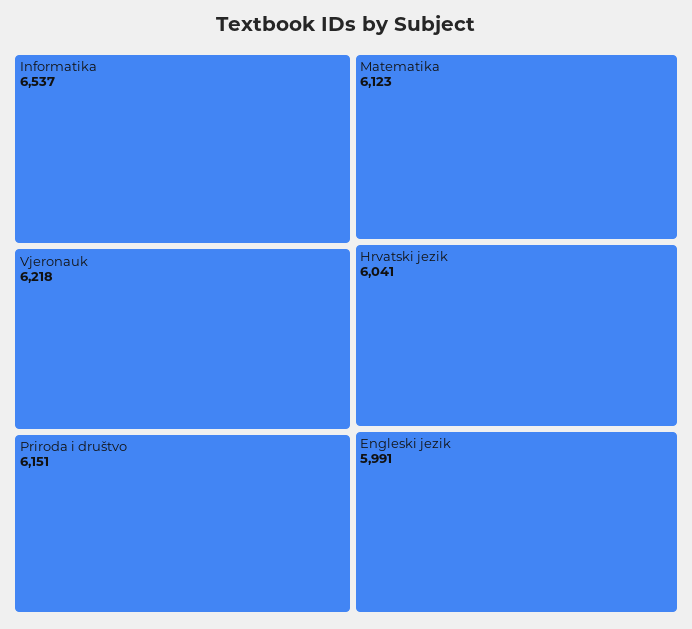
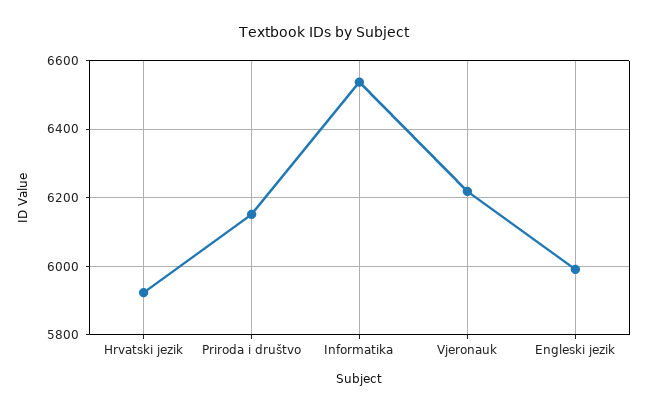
  {
    "Informatika": 6537,
    "Vjeronauk": 6218,
    "Priroda i društvo": 6151,
-   "Matematika": 6123,
-   "Hrvatski jezik": 6041,
+   "Hrvatski jezik": 5920,
    "Engleski jezik": 5991
  }

